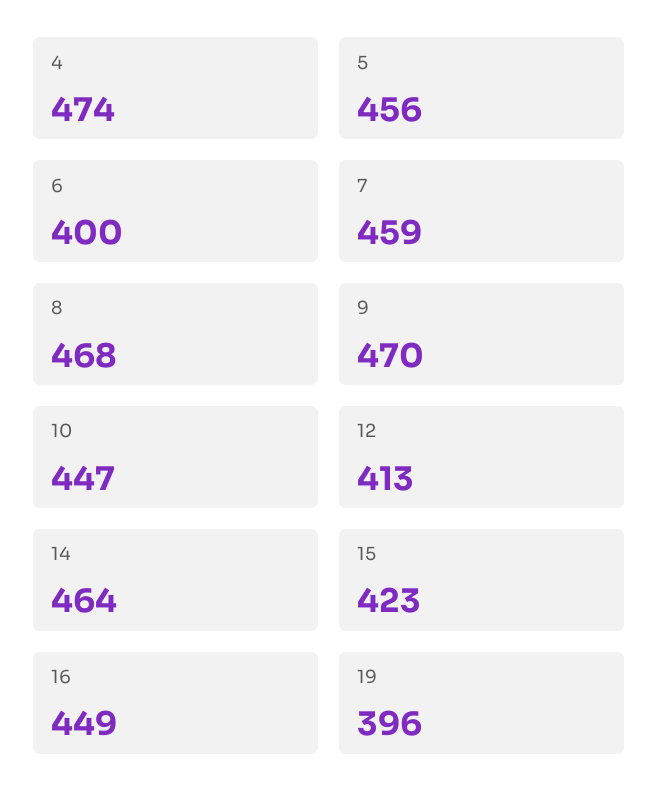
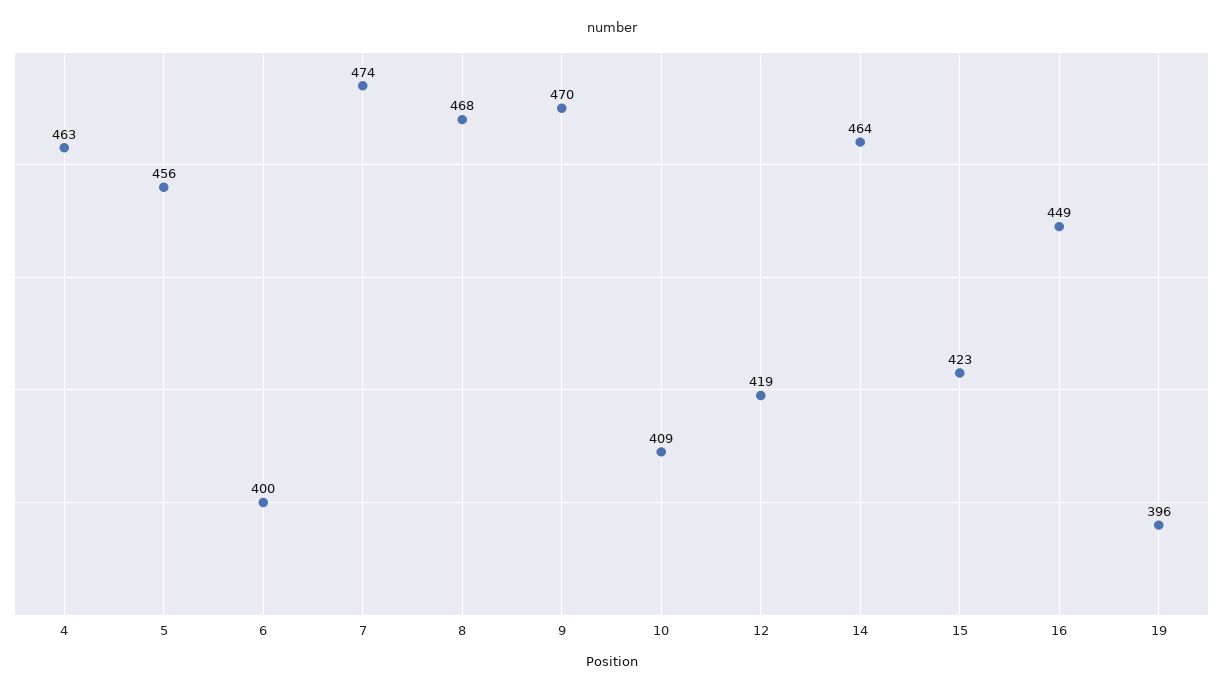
  {
-   "4": 474,
+   "4": 463,
    "5": 456,
    "6": 400,
-   "7": 459,
+   "7": 474,
    "8": 468,
    "9": 470,
-   "10": 447,
+   "10": 409,
-   "12": 413,
+   "12": 419,
    "14": 464,
    "15": 423,
    "16": 449,
    "19": 396
  }

